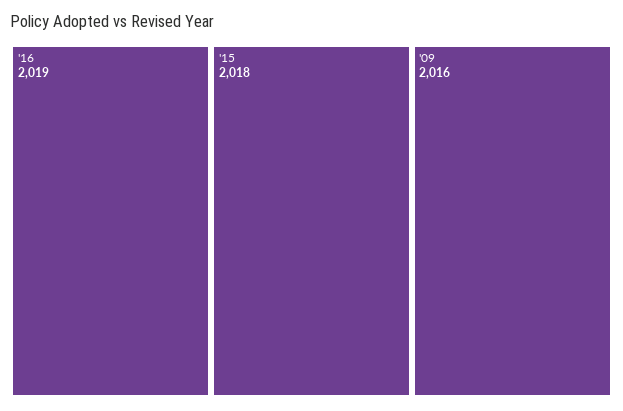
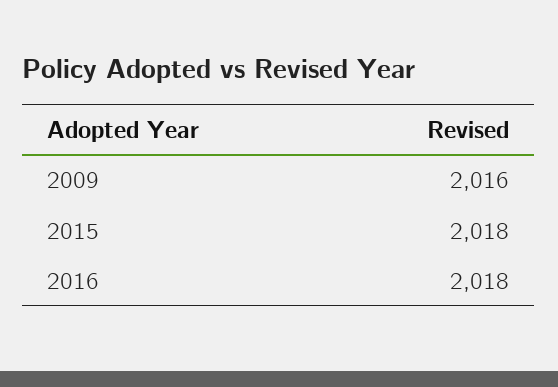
  {
-   "'16": 2019,
+   "'16": 2018,
    "'15": 2018,
    "'09": 2016
  }

